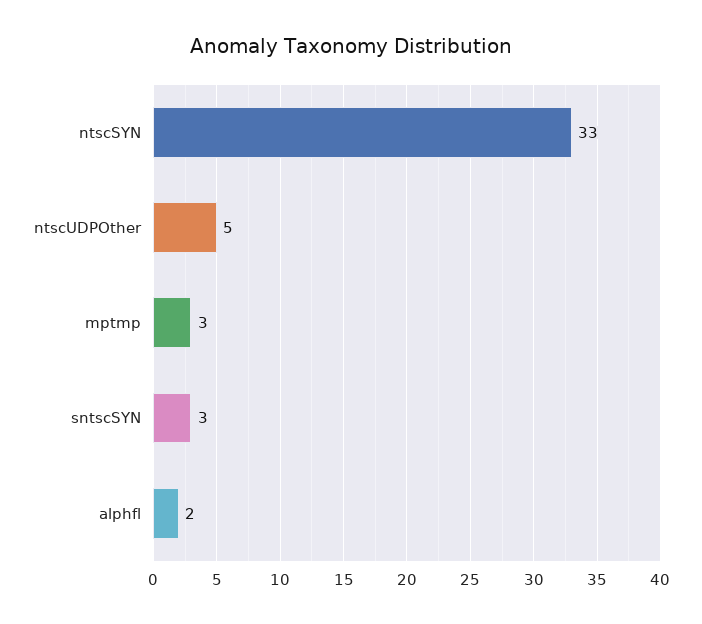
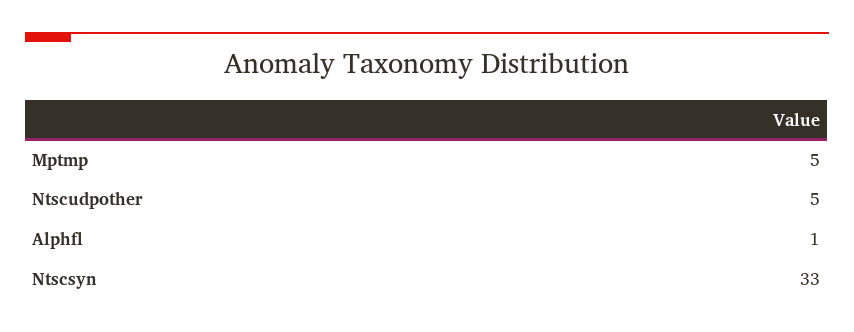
  {
    "ntscSYN": 33,
    "ntscUDPOther": 5,
-   "mptmp": 3,
+   "mptmp": 5,
-   "sntscSYN": 3,
-   "alphfl": 2
+   "alphfl": 1
  }

